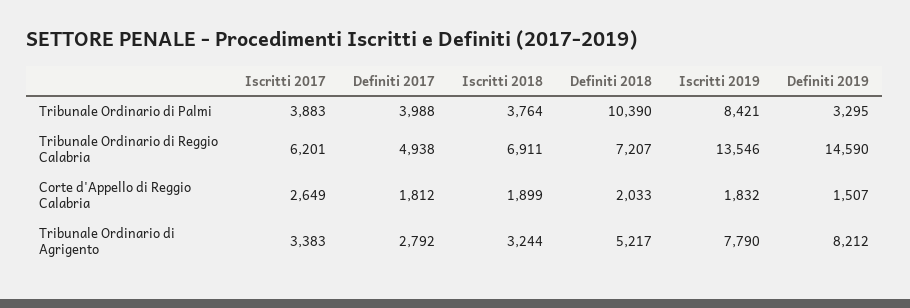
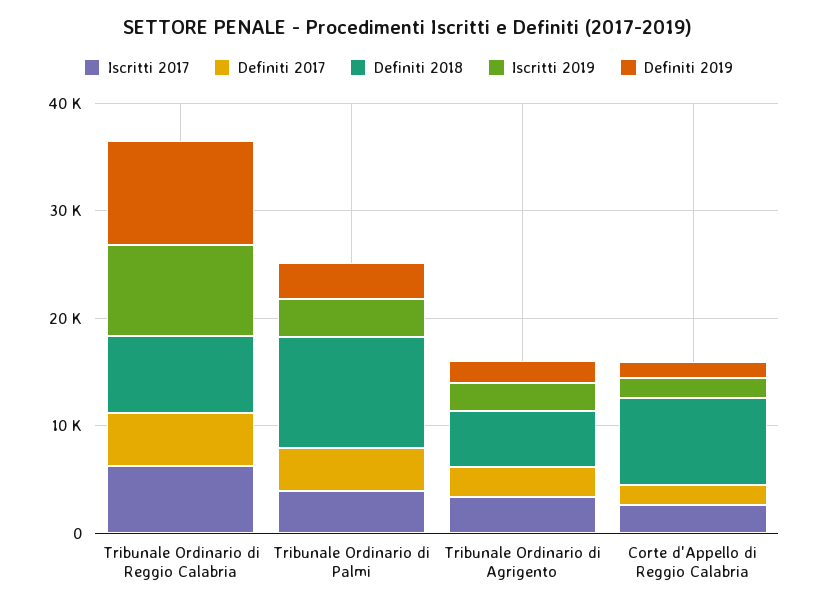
  {
    "Iscritti 2017": {
      "Tribunale Ordinario di Palmi": 3883,
      "Tribunale Ordinario di Reggio Calabria": 6201,
      "Corte d'Appello di Reggio Calabria": 2649,
      "Tribunale Ordinario di Agrigento": 3383
    },
    "Definiti 2017": {
      "Tribunale Ordinario di Palmi": 3988,
      "Tribunale Ordinario di Reggio Calabria": 4938,
      "Corte d'Appello di Reggio Calabria": 1812,
      "Tribunale Ordinario di Agrigento": 2792
    },
-   "Iscritti 2018": {
-     "Tribunale Ordinario di Palmi": 3764,
-     "Tribunale Ordinario di Reggio Calabria": 6911,
-     "Corte d'Appello di Reggio Calabria": 1899,
-     "Tribunale Ordinario di Agrigento": 3244
-   },
    "Definiti 2018": {
      "Tribunale Ordinario di Palmi": 10390,
      "Tribunale Ordinario di Reggio Calabria": 7207,
-     "Corte d'Appello di Reggio Calabria": 2033,
+     "Corte d'Appello di Reggio Calabria": 8000,
      "Tribunale Ordinario di Agrigento": 5217
    },
    "Iscritti 2019": {
-     "Tribunale Ordinario di Palmi": 8421,
+     "Tribunale Ordinario di Palmi": 4000,
-     "Tribunale Ordinario di Reggio Calabria": 13546,
+     "Tribunale Ordinario di Reggio Calabria": 8000,
      "Corte d'Appello di Reggio Calabria": 1832,
-     "Tribunale Ordinario di Agrigento": 7790
+     "Tribunale Ordinario di Agrigento": 2000
    },
    "Definiti 2019": {
      "Tribunale Ordinario di Palmi": 3295,
-     "Tribunale Ordinario di Reggio Calabria": 14590,
+     "Tribunale Ordinario di Reggio Calabria": 10000,
      "Corte d'Appello di Reggio Calabria": 1507,
-     "Tribunale Ordinario di Agrigento": 8212
+     "Tribunale Ordinario di Agrigento": 2000
    }
  }

